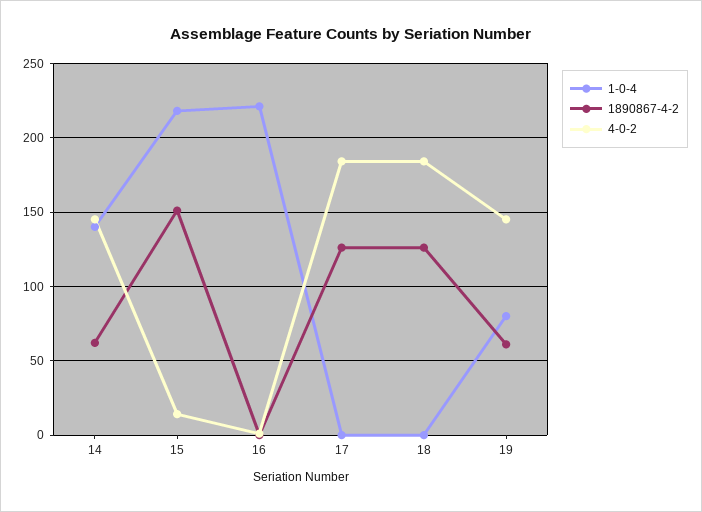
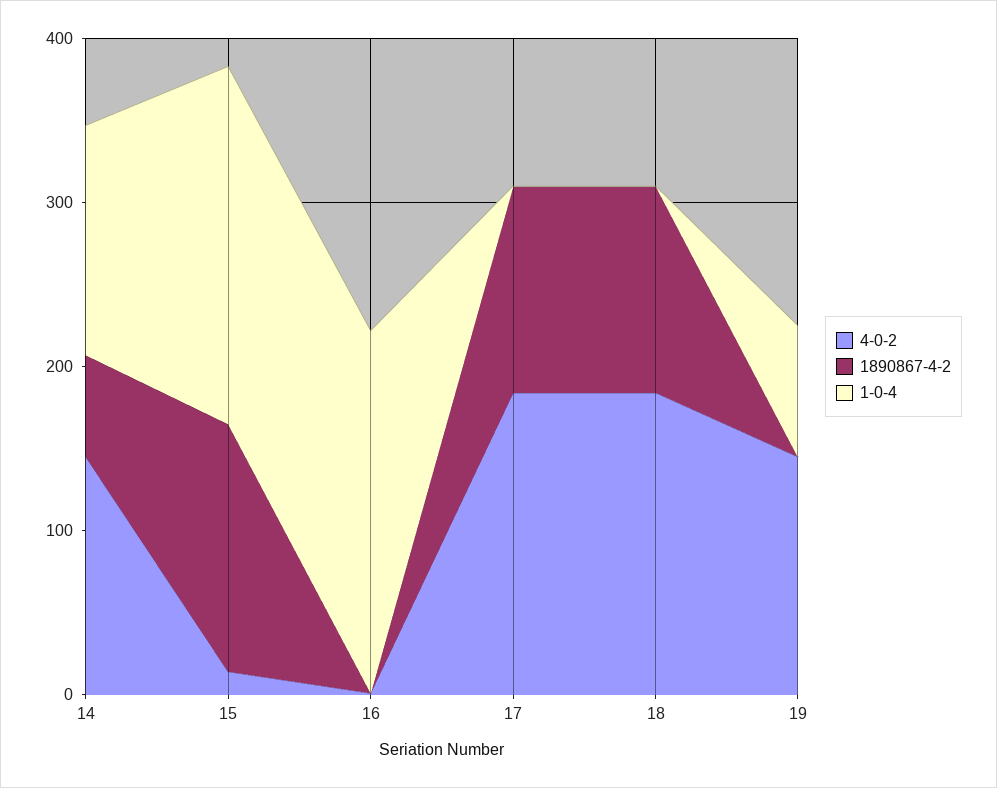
  {
    "1-0-4": {
      "14": 140,
      "15": 220,
      "16": 220,
      "17": 0,
      "18": 0,
      "19": 80
    },
    "1890867-4-2": {
      "14": 60,
      "15": 150,
      "16": 0,
      "17": 125,
      "18": 125,
-     "19": 60
+     "19": 0
    },
    "4-0-2": {
      "14": 145,
      "15": 15,
      "16": 0,
      "17": 185,
      "18": 185,
      "19": 145
    }
  }

